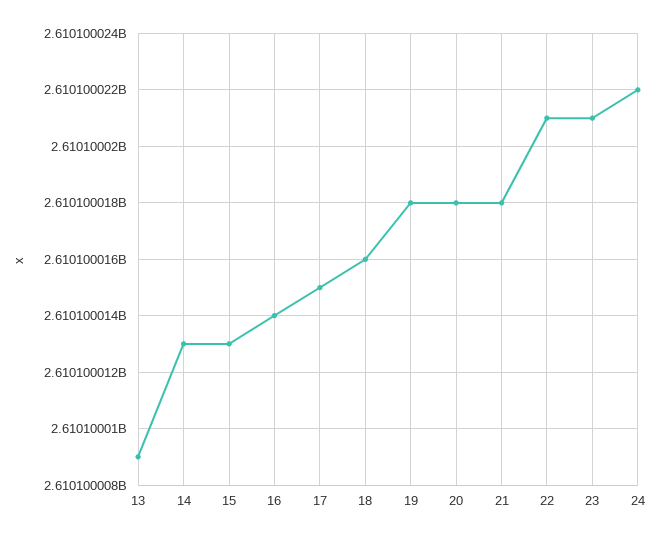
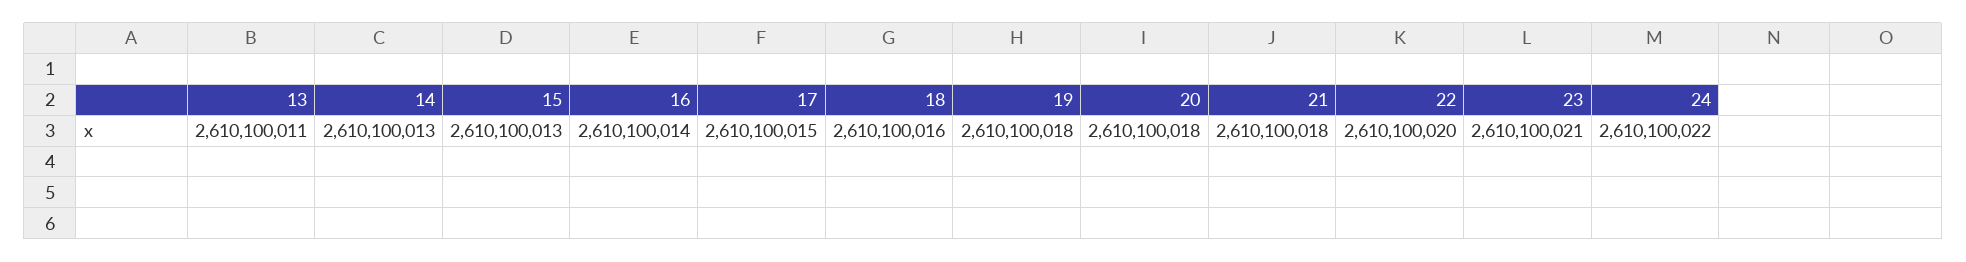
  {
-   "13": 2610100009,
+   "13": 2610100011,
    "14": 2610100013,
    "15": 2610100013,
    "16": 2610100014,
    "17": 2610100015,
    "18": 2610100016,
    "19": 2610100018,
    "20": 2610100018,
    "21": 2610100018,
-   "22": 2610100021,
+   "22": 2610100020,
    "23": 2610100021,
    "24": 2610100022
  }

